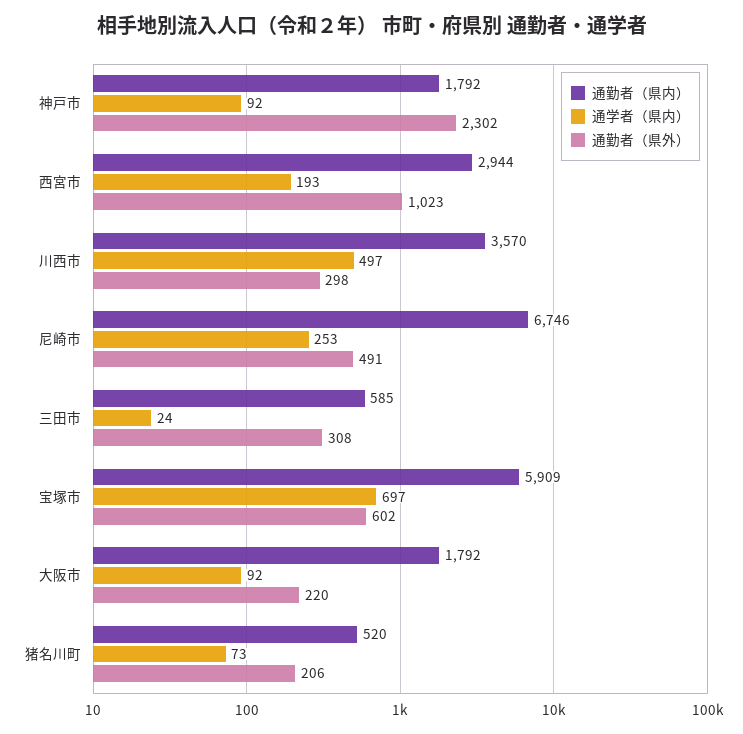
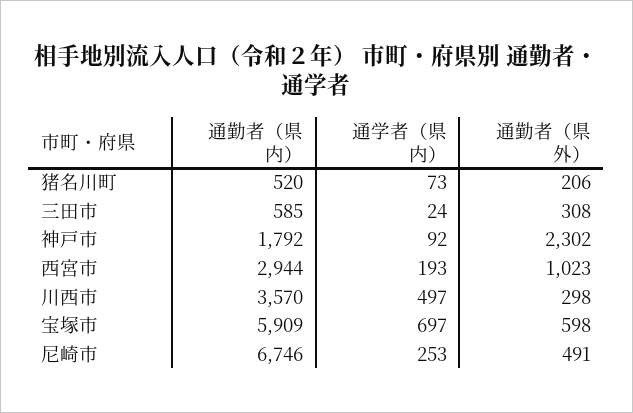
  {
    "通勤者（県内）": {
      "神戸市": 1792,
      "西宮市": 2944,
      "川西市": 3570,
      "尼崎市": 6746,
      "三田市": 585,
      "宝塚市": 5909,
-     "大阪市": 1792,
      "猪名川町": 520
    },
    "通学者（県内）": {
      "神戸市": 92,
      "西宮市": 193,
      "川西市": 497,
      "尼崎市": 253,
      "三田市": 24,
      "宝塚市": 697,
-     "大阪市": 92,
      "猪名川町": 73
    },
    "通勤者（県外）": {
      "神戸市": 2302,
      "西宮市": 1023,
      "川西市": 298,
      "尼崎市": 491,
      "三田市": 308,
-     "宝塚市": 602,
+     "宝塚市": 598,
-     "大阪市": 220,
      "猪名川町": 206
    }
  }

